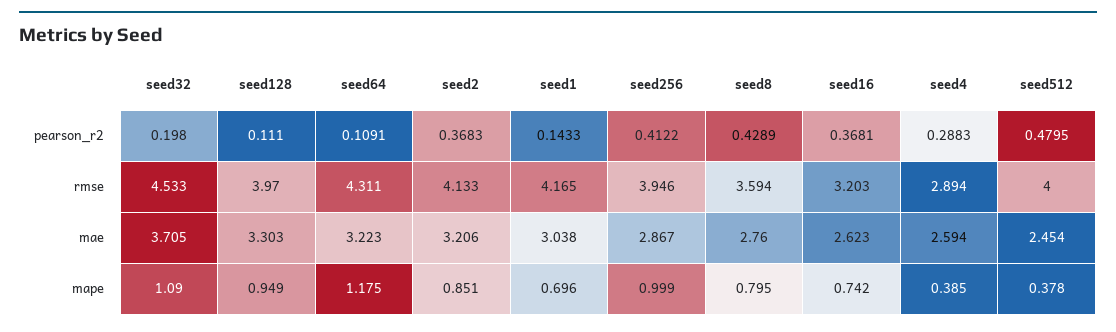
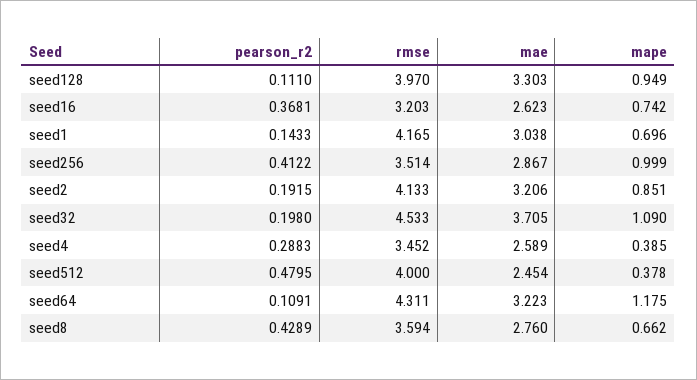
  {
    "seed32": {
      "pearson_r2": 0.198,
      "rmse": 4.533,
      "mae": 3.705,
      "mape": 1.09
    },
    "seed128": {
      "pearson_r2": 0.111,
      "rmse": 3.97,
      "mae": 3.303,
      "mape": 0.949
    },
    "seed64": {
      "pearson_r2": 0.1091,
      "rmse": 4.311,
      "mae": 3.223,
      "mape": 1.175
    },
    "seed2": {
-     "pearson_r2": 0.3683,
+     "pearson_r2": 0.1915,
      "rmse": 4.133,
      "mae": 3.206,
      "mape": 0.851
    },
    "seed1": {
      "pearson_r2": 0.1433,
      "rmse": 4.165,
      "mae": 3.038,
      "mape": 0.696
    },
    "seed256": {
      "pearson_r2": 0.4122,
-     "rmse": 3.946,
+     "rmse": 3.514,
      "mae": 2.867,
      "mape": 0.999
    },
    "seed8": {
      "pearson_r2": 0.4289,
      "rmse": 3.594,
      "mae": 2.76,
-     "mape": 0.795
+     "mape": 0.662
    },
    "seed16": {
      "pearson_r2": 0.3681,
      "rmse": 3.203,
      "mae": 2.623,
      "mape": 0.742
    },
    "seed4": {
      "pearson_r2": 0.2883,
-     "rmse": 2.894,
+     "rmse": 3.452,
-     "mae": 2.594,
+     "mae": 2.589,
      "mape": 0.385
    },
    "seed512": {
      "pearson_r2": 0.4795,
      "rmse": 4,
      "mae": 2.454,
      "mape": 0.378
    }
  }

